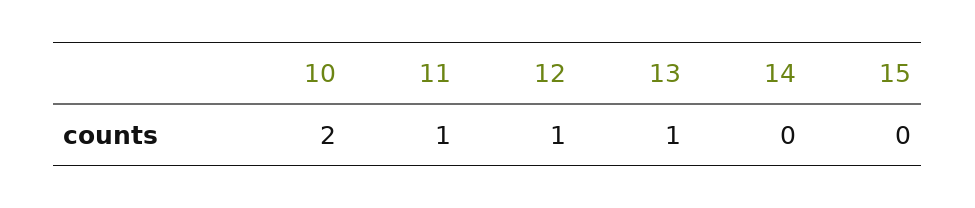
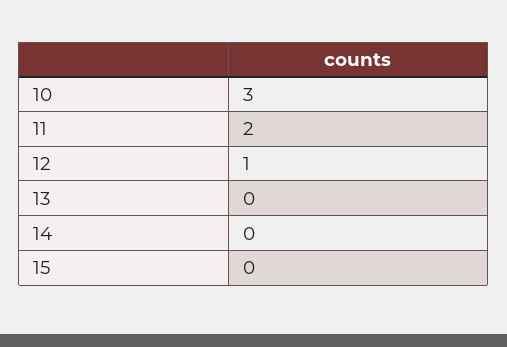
  {
-   "10": 2,
+   "10": 3,
-   "11": 1,
+   "11": 2,
    "12": 1,
-   "13": 1,
+   "13": 0,
    "14": 0,
    "15": 0
  }

